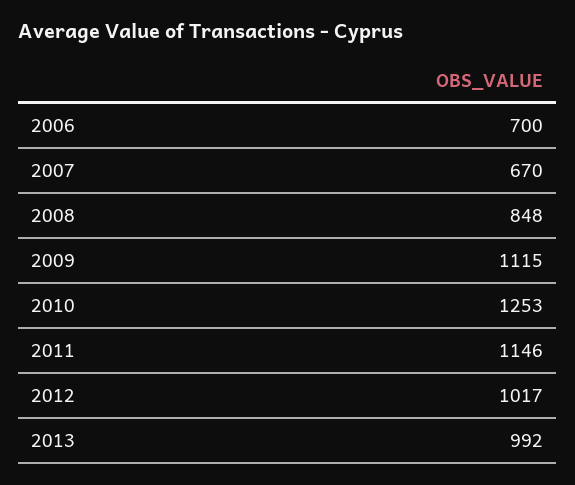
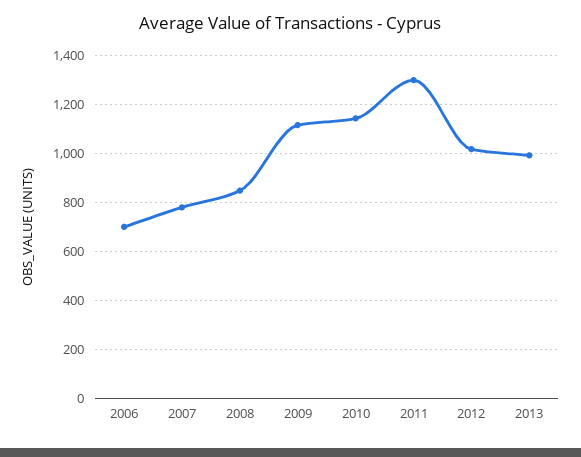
  {
    "2006": 700,
-   "2007": 670,
+   "2007": 775,
    "2008": 848,
    "2009": 1115,
-   "2010": 1253,
+   "2010": 1150,
-   "2011": 1146,
+   "2011": 1300,
    "2012": 1017,
    "2013": 992
  }

